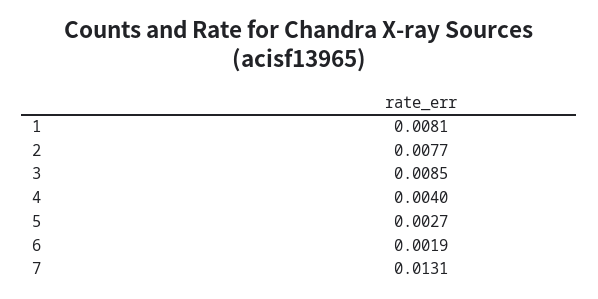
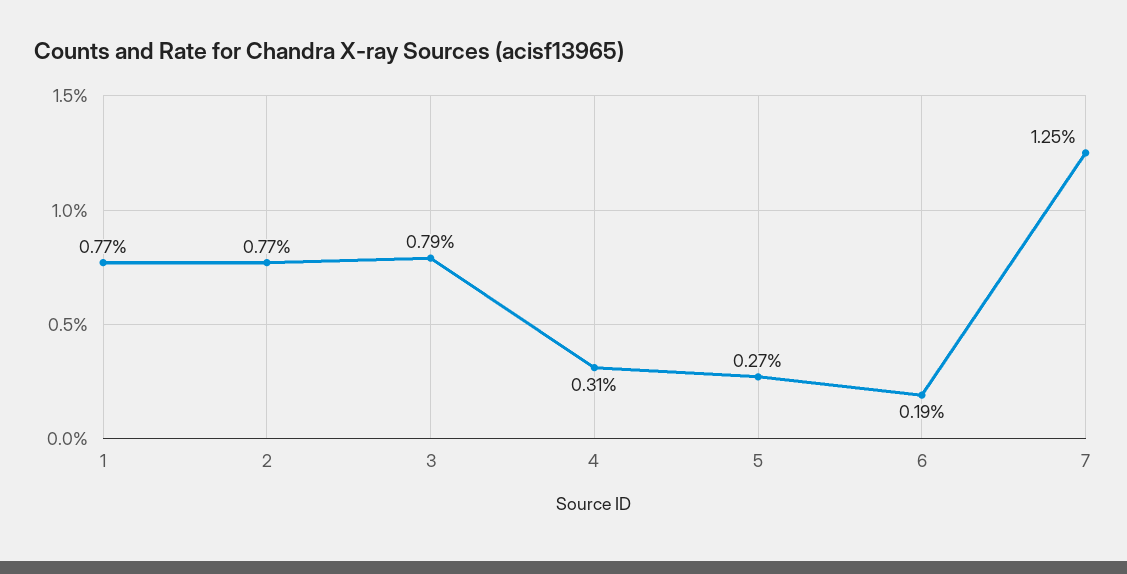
  {
-   "1": 0.0081,
+   "1": 0.0077,
    "2": 0.0077,
-   "3": 0.0085,
+   "3": 0.0079,
-   "4": 0.004,
+   "4": 0.0031,
    "5": 0.0027,
    "6": 0.0019,
-   "7": 0.0131
+   "7": 0.0125
  }

